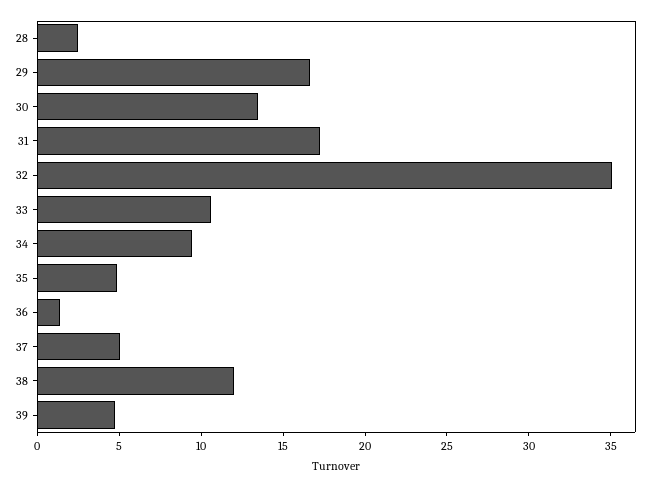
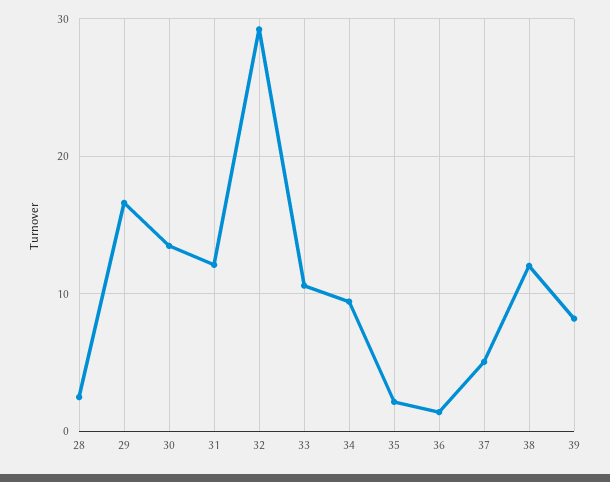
  {
    "28": 2,
    "29": 17,
    "30": 13,
-   "31": 17,
+   "31": 12,
-   "32": 35,
+   "32": 29,
    "33": 11,
    "34": 9,
-   "35": 5,
+   "35": 2,
    "36": 1,
    "37": 5,
    "38": 12,
-   "39": 5
+   "39": 8
  }

